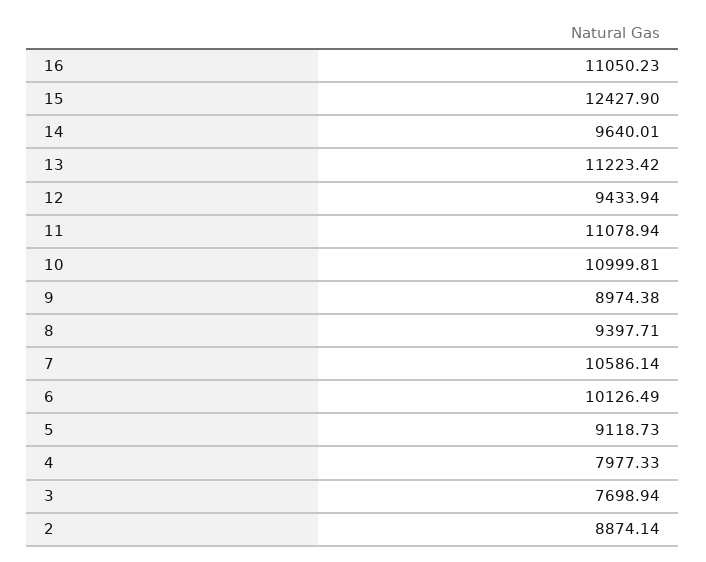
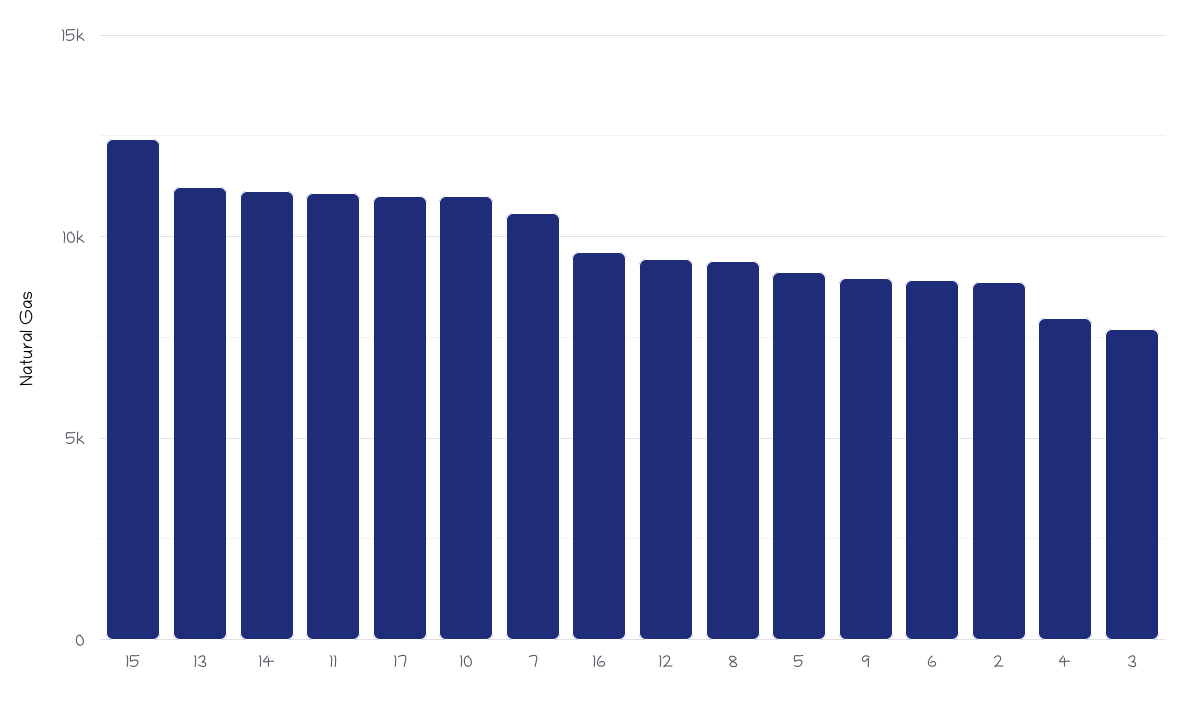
  {
-   "16": 11050.23,
+   "16": 9500,
    "15": 12427.9,
-   "14": 9640.01,
+   "14": 11000,
    "13": 11223.42,
    "12": 9433.94,
    "11": 11078.94,
    "10": 10999.81,
    "9": 8974.38,
    "8": 9397.71,
    "7": 10586.14,
-   "6": 10126.49,
+   "6": 9000,
    "5": 9118.73,
    "4": 7977.33,
    "3": 7698.94,
-   "2": 8874.14
+   "2": 8874.14,
+   "17": 11000
  }

